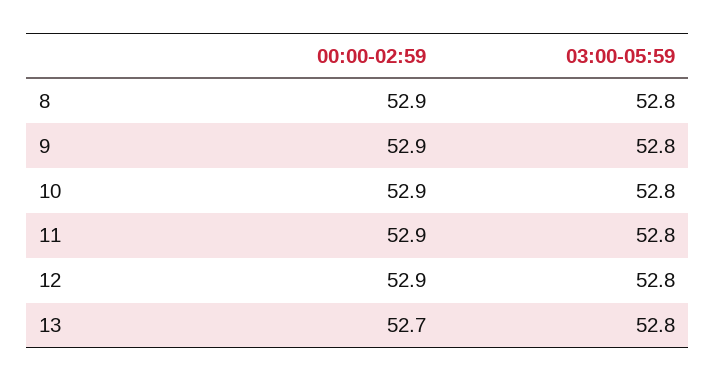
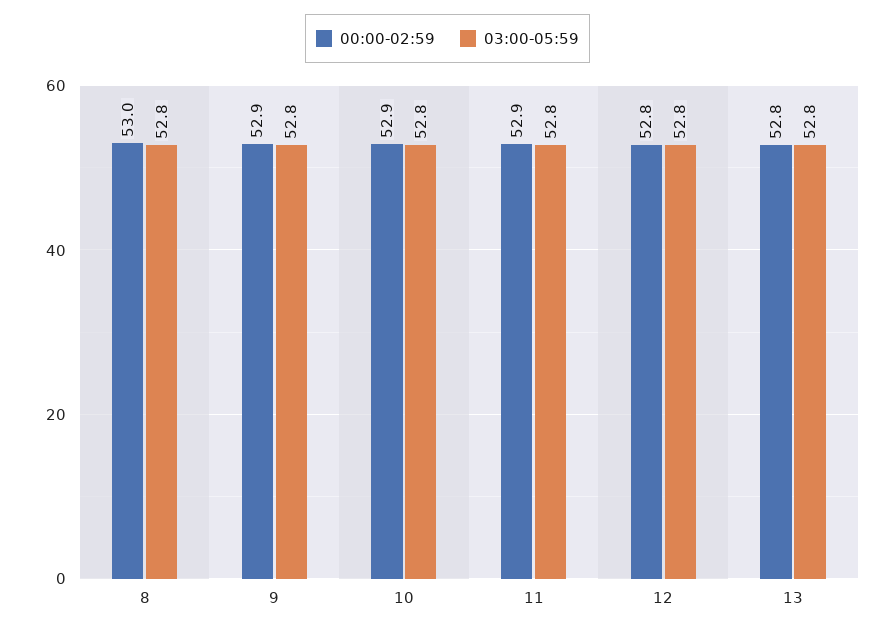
  {
    "00:00-02:59": {
-     "8": 52.9,
+     "8": 53,
      "9": 52.9,
      "10": 52.9,
      "11": 52.9,
-     "12": 52.9,
+     "12": 52.8,
-     "13": 52.7
+     "13": 52.8
    },
    "03:00-05:59": {
      "8": 52.8,
      "9": 52.8,
      "10": 52.8,
      "11": 52.8,
      "12": 52.8,
      "13": 52.8
    }
  }

